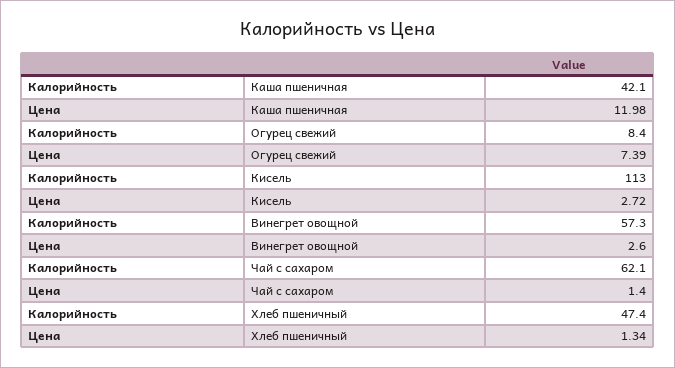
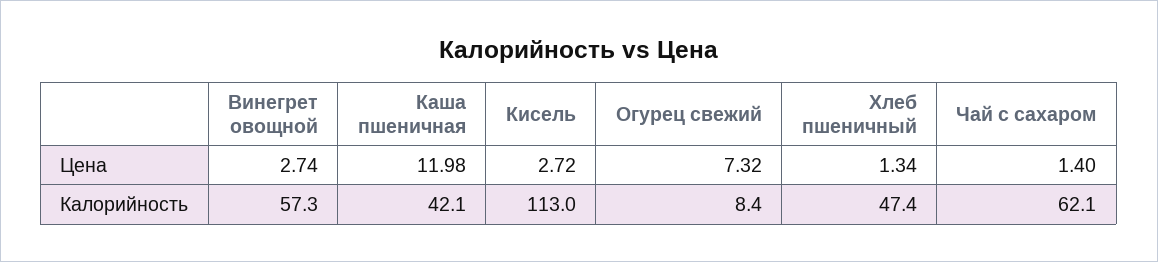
  {
    "Калорийность": {
      "Каша пшеничная": 42.1,
      "Огурец свежий": 8.4,
      "Кисель": 113,
      "Винегрет овощной": 57.3,
      "Чай с сахаром": 62.1,
      "Хлеб пшеничный": 47.4
    },
    "Цена": {
      "Каша пшеничная": 11.98,
-     "Огурец свежий": 7.39,
+     "Огурец свежий": 7.32,
      "Кисель": 2.72,
-     "Винегрет овощной": 2.6,
+     "Винегрет овощной": 2.74,
      "Чай с сахаром": 1.4,
      "Хлеб пшеничный": 1.34
    }
  }

